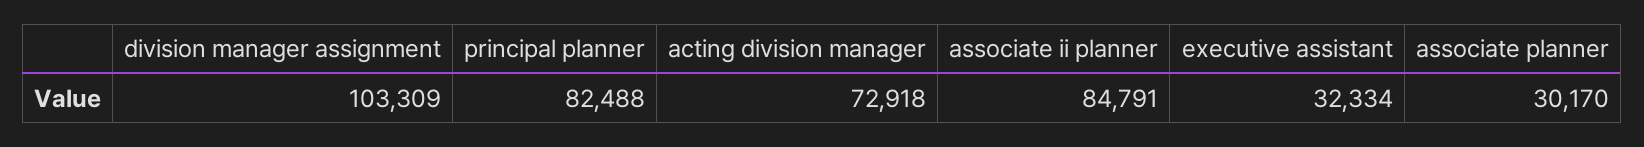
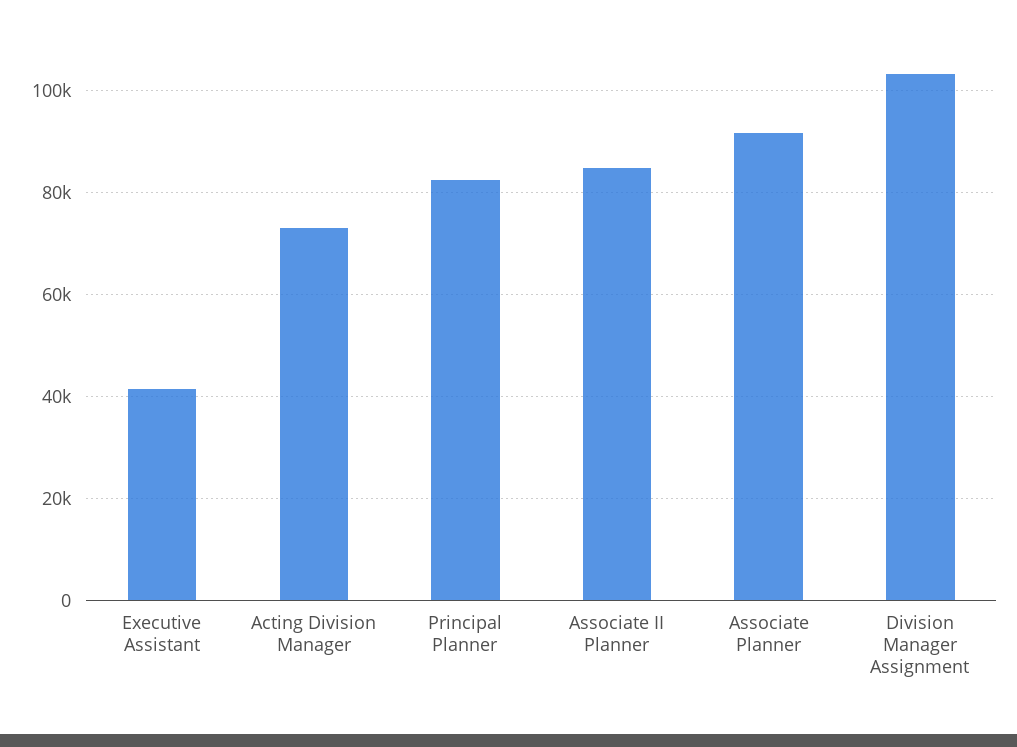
  {
    "division manager assignment": 103309,
    "principal planner": 82488,
    "acting division manager": 72918,
    "associate ii planner": 84791,
-   "executive assistant": 32334,
+   "executive assistant": 42000,
-   "associate planner": 30170
+   "associate planner": 92000
  }

